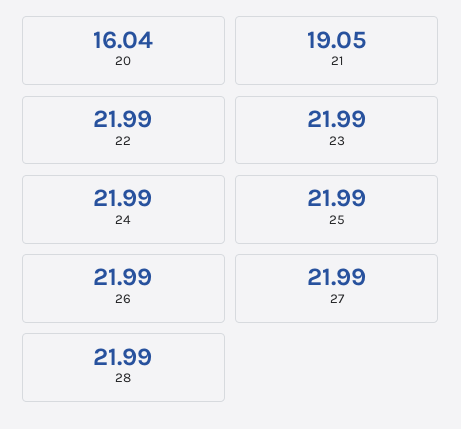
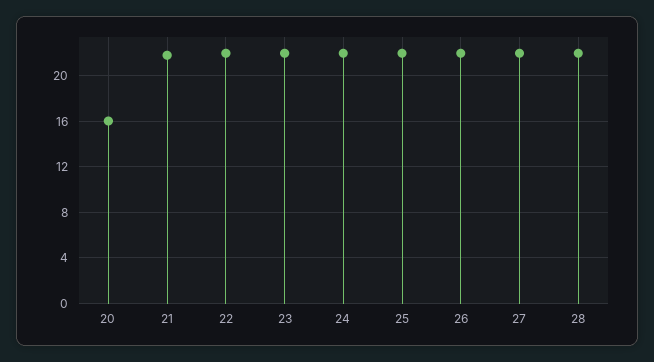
  {
    "20": 16.04,
-   "21": 19.05,
+   "21": 22,
    "22": 21.99,
    "23": 21.99,
    "24": 21.99,
    "25": 21.99,
    "26": 21.99,
    "27": 21.99,
    "28": 21.99
  }

